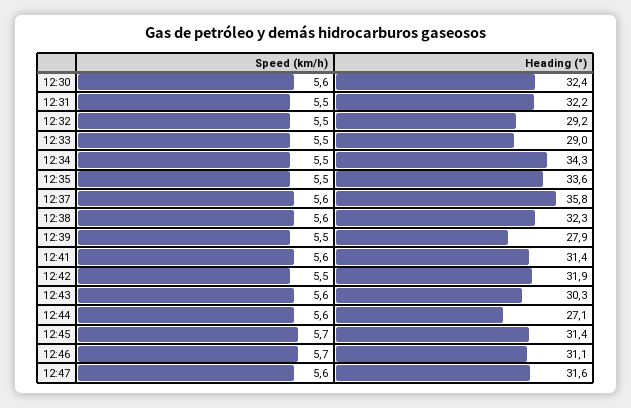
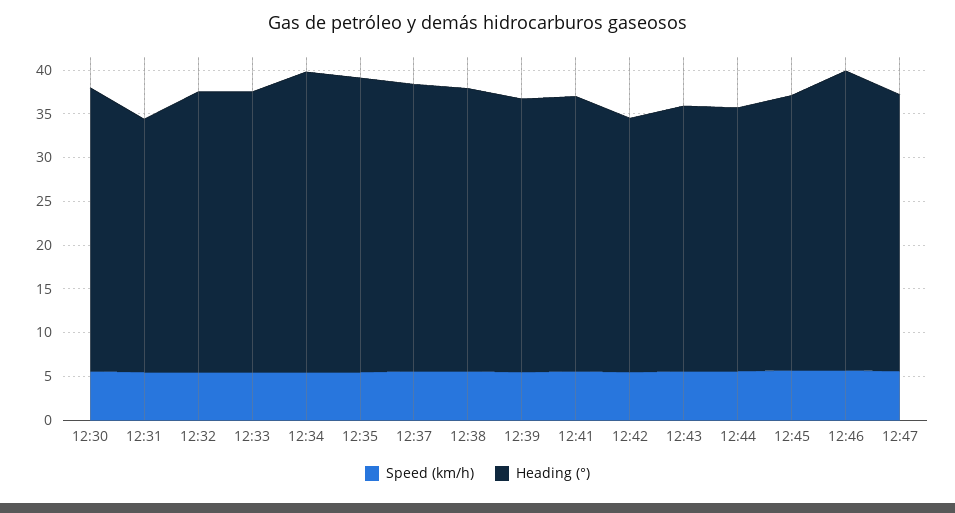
  {
    "Speed (km/h)": {
      "12:30": 5.6,
      "12:31": 5.5,
      "12:32": 5.5,
      "12:33": 5.5,
      "12:34": 5.5,
      "12:35": 5.5,
      "12:37": 5.6,
      "12:38": 5.6,
      "12:39": 5.5,
      "12:41": 5.6,
      "12:42": 5.5,
      "12:43": 5.6,
      "12:44": 5.6,
      "12:45": 5.7,
      "12:46": 5.7,
      "12:47": 5.6
    },
    "Heading (°)": {
      "12:30": 32.4,
-     "12:31": 32.2,
+     "12:31": 29,
-     "12:32": 29.2,
+     "12:32": 32,
-     "12:33": 29,
+     "12:33": 32,
      "12:34": 34.3,
      "12:35": 33.6,
-     "12:37": 35.8,
+     "12:37": 33,
      "12:38": 32.3,
-     "12:39": 27.9,
+     "12:39": 31,
      "12:41": 31.4,
-     "12:42": 31.9,
+     "12:42": 29,
      "12:43": 30.3,
-     "12:44": 27.1,
+     "12:44": 30,
      "12:45": 31.4,
-     "12:46": 31.1,
+     "12:46": 34,
      "12:47": 31.6
    }
  }

